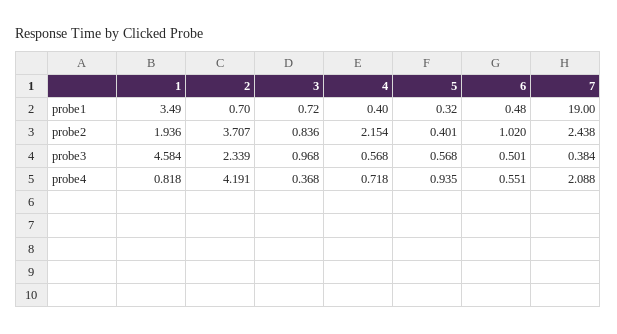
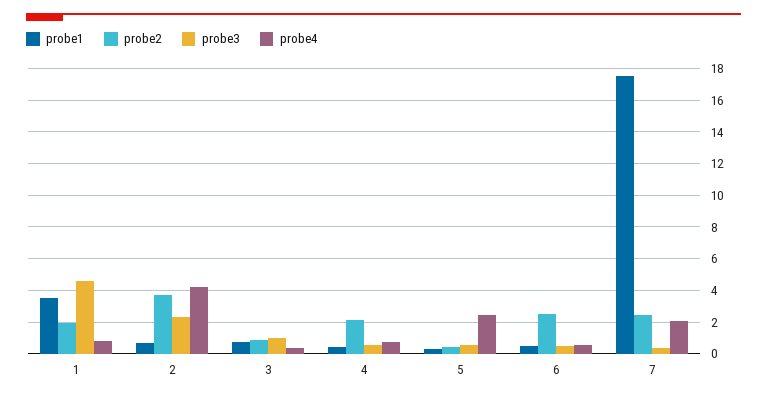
  {
    "probe1": {
      "1": 3.49,
      "2": 0.7,
      "3": 0.72,
      "4": 0.4,
      "5": 0.32,
      "6": 0.48,
-     "7": 19
+     "7": 17.5
    },
    "probe2": {
      "1": 1.936,
      "2": 3.707,
      "3": 0.836,
      "4": 2.154,
      "5": 0.401,
-     "6": 1.02,
+     "6": 2.5,
      "7": 2.438
    },
    "probe3": {
      "1": 4.584,
      "2": 2.339,
      "3": 0.968,
      "4": 0.568,
      "5": 0.568,
      "6": 0.501,
      "7": 0.384
    },
    "probe4": {
      "1": 0.818,
      "2": 4.191,
      "3": 0.368,
      "4": 0.718,
-     "5": 0.935,
+     "5": 2.5,
      "6": 0.551,
      "7": 2.088
    }
  }

